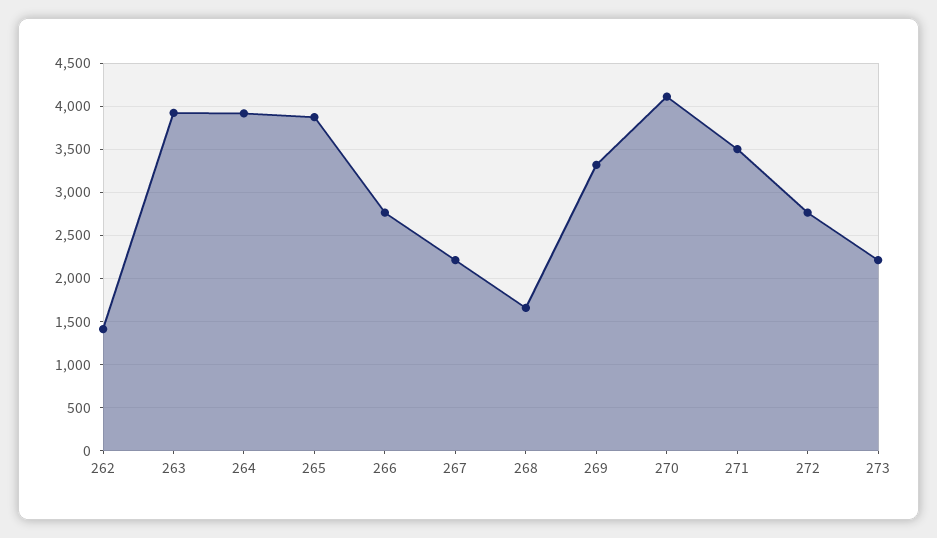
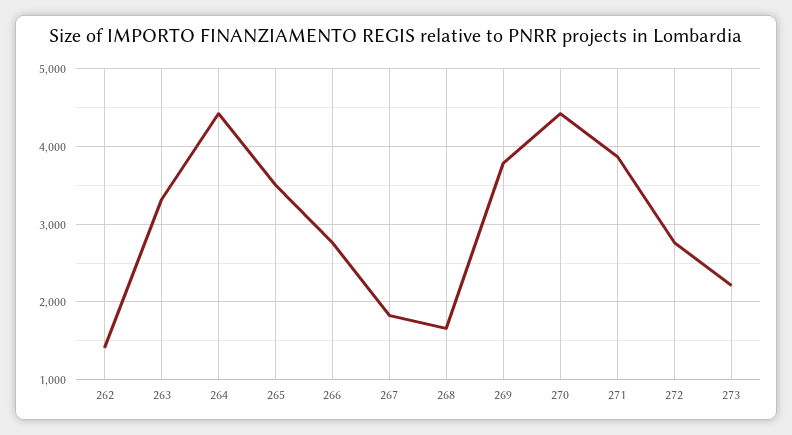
  {
    "262": 1400,
-   "263": 3900,
+   "263": 3300,
-   "264": 3900,
+   "264": 4400,
-   "265": 3900,
+   "265": 3500,
    "266": 2800,
-   "267": 2200,
+   "267": 1800,
    "268": 1700,
-   "269": 3300,
+   "269": 3800,
-   "270": 4100,
+   "270": 4400,
-   "271": 3500,
+   "271": 3900,
    "272": 2800,
    "273": 2200
  }

